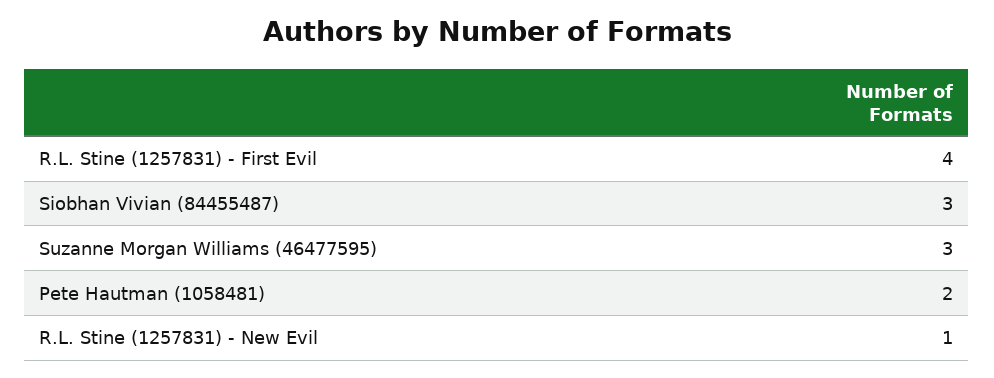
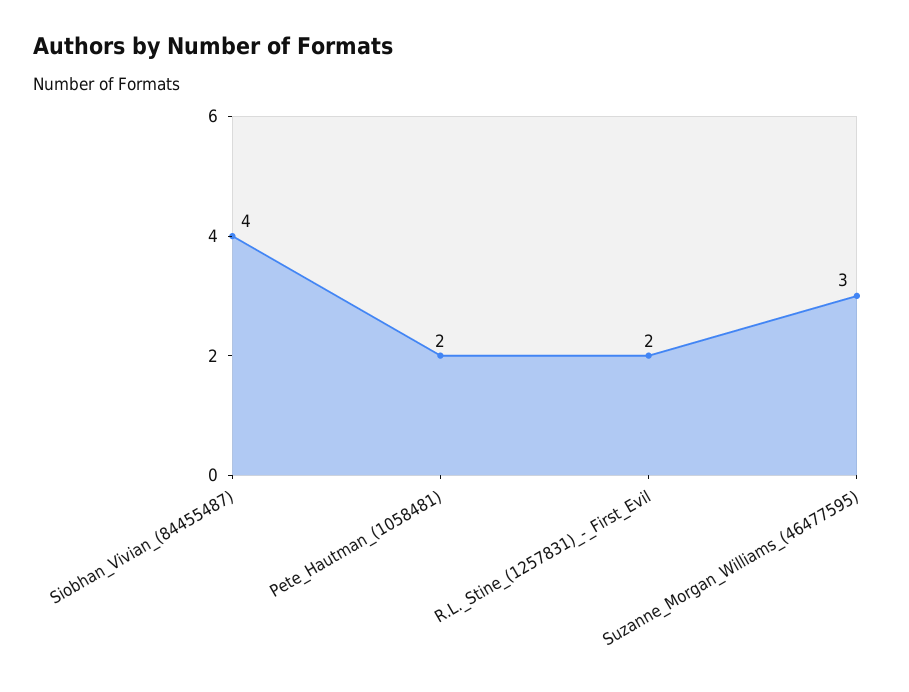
  {
-   "R.L. Stine (1257831) - First Evil": 4,
+   "R.L. Stine (1257831) - First Evil": 2,
-   "Siobhan Vivian (84455487)": 3,
+   "Siobhan Vivian (84455487)": 4,
    "Suzanne Morgan Williams (46477595)": 3,
-   "Pete Hautman (1058481)": 2,
+   "Pete Hautman (1058481)": 2
-   "R.L. Stine (1257831) - New Evil": 1
  }

